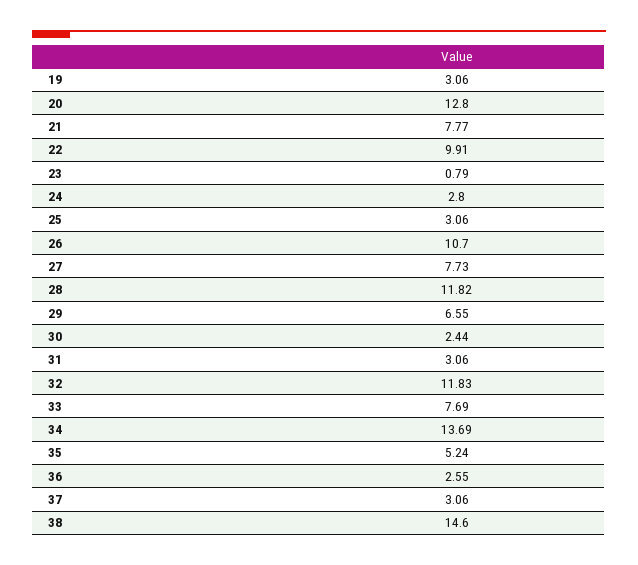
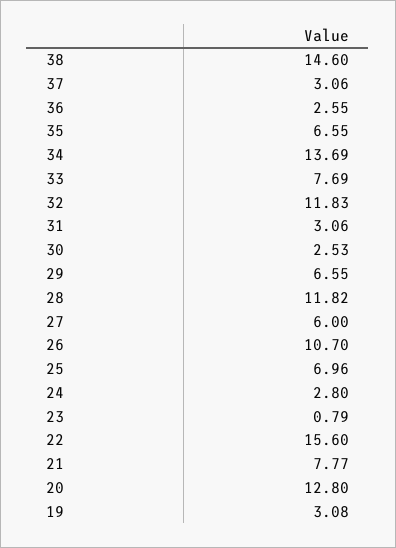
  {
-   "19": 3.06,
+   "19": 3.08,
    "20": 12.8,
    "21": 7.77,
-   "22": 9.91,
+   "22": 15.6,
    "23": 0.79,
    "24": 2.8,
-   "25": 3.06,
+   "25": 6.96,
    "26": 10.7,
-   "27": 7.73,
+   "27": 6,
    "28": 11.82,
    "29": 6.55,
-   "30": 2.44,
+   "30": 2.53,
    "31": 3.06,
    "32": 11.83,
    "33": 7.69,
    "34": 13.69,
-   "35": 5.24,
+   "35": 6.55,
    "36": 2.55,
    "37": 3.06,
    "38": 14.6
  }

